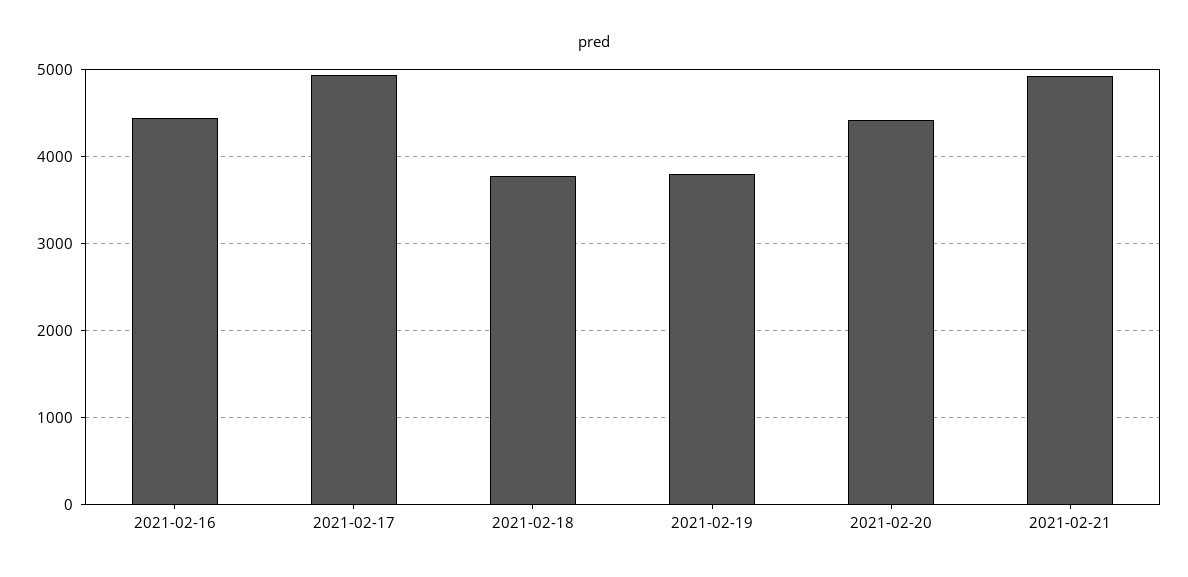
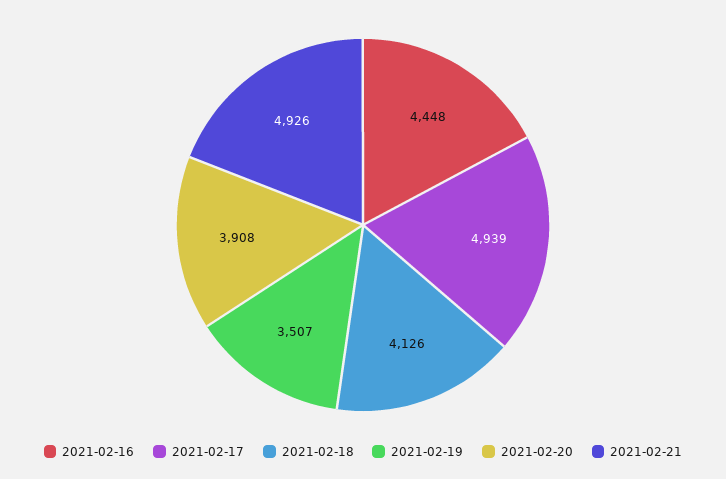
  {
    "2021-02-16": 4448,
    "2021-02-17": 4939,
-   "2021-02-18": 3800,
+   "2021-02-18": 4126,
-   "2021-02-19": 3800,
+   "2021-02-19": 3507,
-   "2021-02-20": 4400,
+   "2021-02-20": 3908,
    "2021-02-21": 4926
  }

